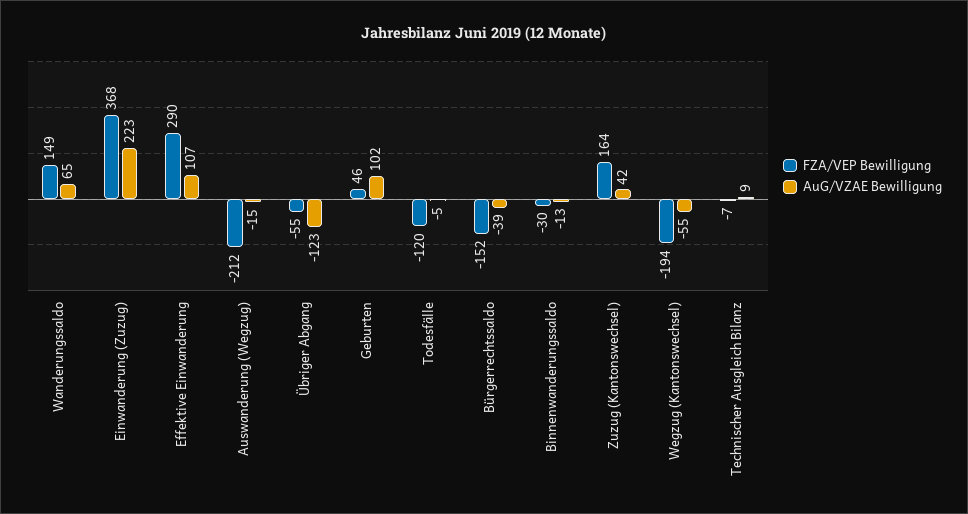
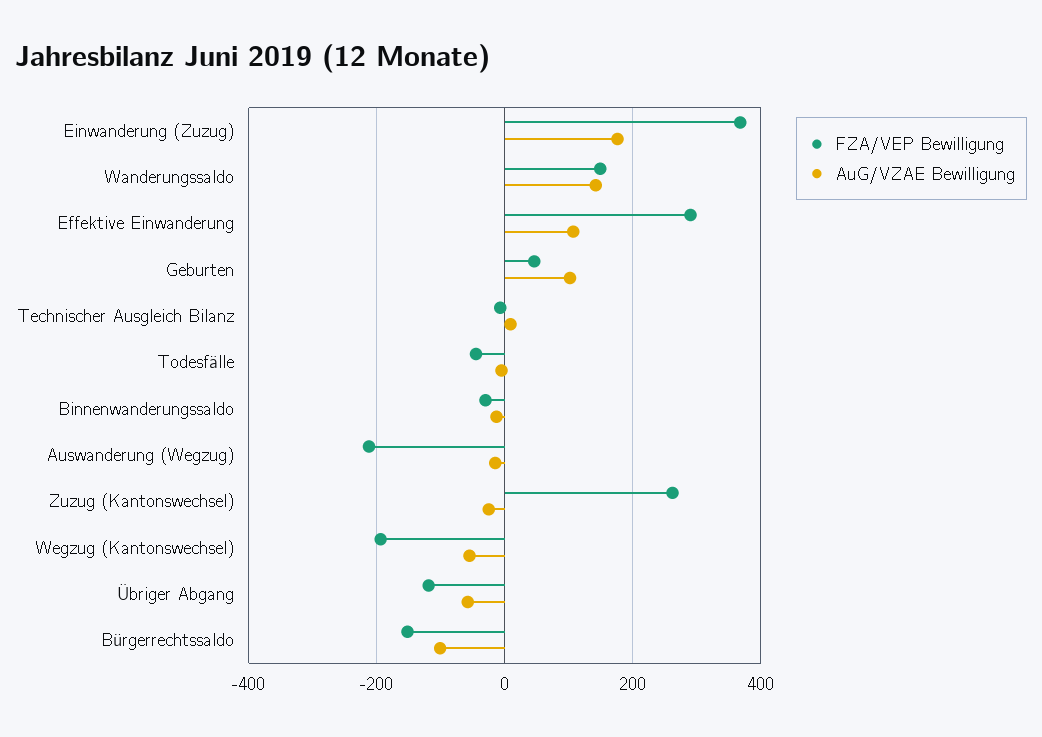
  {
    "FZA/VEP Bewilligung": {
      "Wanderungssaldo": 149,
      "Einwanderung (Zuzug)": 368,
      "Effektive Einwanderung": 290,
      "Auswanderung (Wegzug)": -212,
-     "Übriger Abgang": -55,
+     "Übriger Abgang": -120,
      "Geburten": 46,
-     "Todesfälle": -120,
+     "Todesfälle": -40,
      "Bürgerrechtssaldo": -152,
      "Binnenwanderungssaldo": -30,
-     "Zuzug (Kantonswechsel)": 164,
+     "Zuzug (Kantonswechsel)": 260,
      "Wegzug (Kantonswechsel)": -194,
      "Technischer Ausgleich Bilanz": -7
    },
    "AuG/VZAE Bewilligung": {
-     "Wanderungssaldo": 65,
+     "Wanderungssaldo": 140,
-     "Einwanderung (Zuzug)": 223,
+     "Einwanderung (Zuzug)": 180,
      "Effektive Einwanderung": 107,
      "Auswanderung (Wegzug)": -15,
-     "Übriger Abgang": -123,
+     "Übriger Abgang": -60,
      "Geburten": 102,
      "Todesfälle": -5,
-     "Bürgerrechtssaldo": -39,
+     "Bürgerrechtssaldo": -100,
      "Binnenwanderungssaldo": -13,
-     "Zuzug (Kantonswechsel)": 42,
+     "Zuzug (Kantonswechsel)": -20,
      "Wegzug (Kantonswechsel)": -55,
      "Technischer Ausgleich Bilanz": 9
    }
  }

